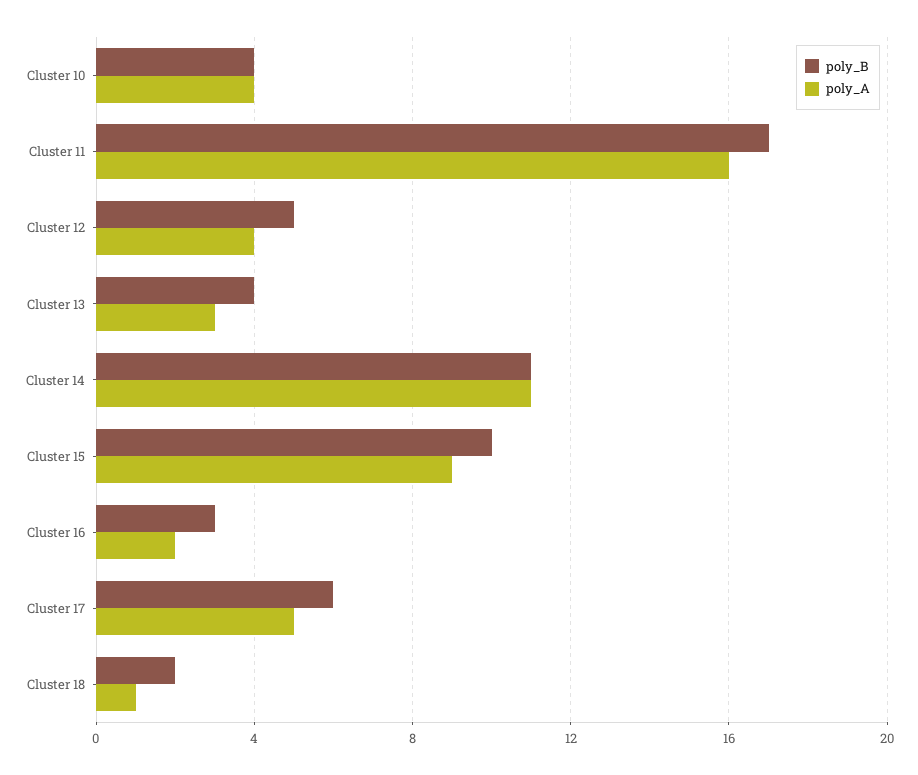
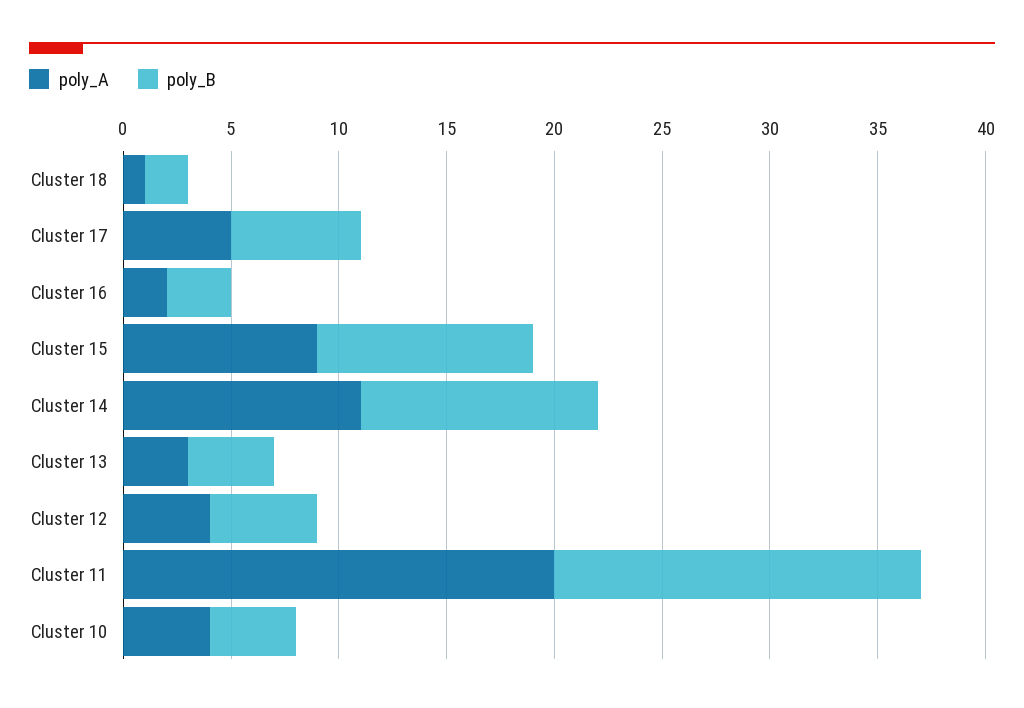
  {
    "poly_B": {
      "Cluster 10": 4,
      "Cluster 11": 17,
      "Cluster 12": 5,
      "Cluster 13": 4,
      "Cluster 14": 11,
      "Cluster 15": 10,
      "Cluster 16": 3,
      "Cluster 17": 6,
      "Cluster 18": 2
    },
    "poly_A": {
      "Cluster 10": 4,
-     "Cluster 11": 16,
+     "Cluster 11": 20,
      "Cluster 12": 4,
      "Cluster 13": 3,
      "Cluster 14": 11,
      "Cluster 15": 9,
      "Cluster 16": 2,
      "Cluster 17": 5,
      "Cluster 18": 1
    }
  }

